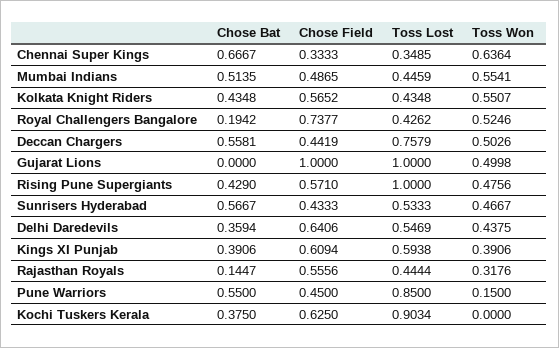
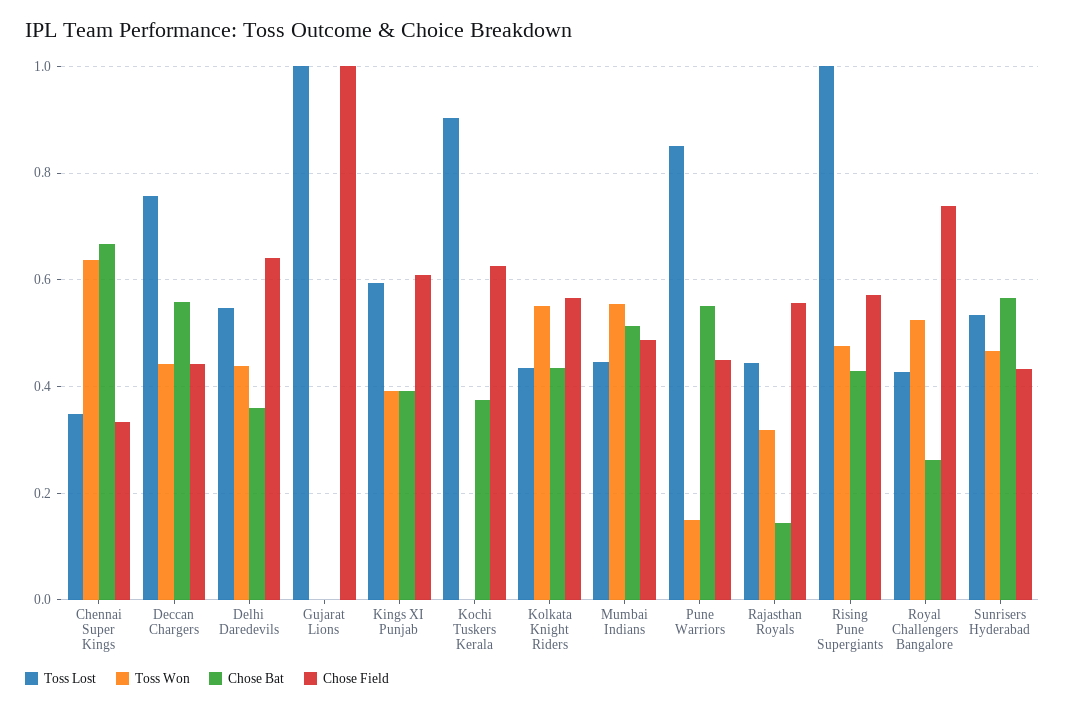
  {
    "Chose Bat": {
      "Chennai Super Kings": 0.6667,
      "Mumbai Indians": 0.5135,
      "Kolkata Knight Riders": 0.4348,
-     "Royal Challengers Bangalore": 0.1942,
+     "Royal Challengers Bangalore": 0.26,
      "Deccan Chargers": 0.5581,
      "Gujarat Lions": 0,
      "Rising Pune Supergiants": 0.429,
      "Sunrisers Hyderabad": 0.5667,
      "Delhi Daredevils": 0.3594,
      "Kings XI Punjab": 0.3906,
      "Rajasthan Royals": 0.1447,
      "Pune Warriors": 0.55,
      "Kochi Tuskers Kerala": 0.375
    },
    "Chose Field": {
      "Chennai Super Kings": 0.3333,
      "Mumbai Indians": 0.4865,
      "Kolkata Knight Riders": 0.5652,
      "Royal Challengers Bangalore": 0.7377,
      "Deccan Chargers": 0.4419,
      "Gujarat Lions": 1,
      "Rising Pune Supergiants": 0.571,
      "Sunrisers Hyderabad": 0.4333,
      "Delhi Daredevils": 0.6406,
      "Kings XI Punjab": 0.6094,
      "Rajasthan Royals": 0.5556,
      "Pune Warriors": 0.45,
      "Kochi Tuskers Kerala": 0.625
    },
    "Toss Lost": {
      "Chennai Super Kings": 0.3485,
      "Mumbai Indians": 0.4459,
      "Kolkata Knight Riders": 0.4348,
      "Royal Challengers Bangalore": 0.4262,
      "Deccan Chargers": 0.7579,
      "Gujarat Lions": 1,
      "Rising Pune Supergiants": 1,
      "Sunrisers Hyderabad": 0.5333,
      "Delhi Daredevils": 0.5469,
      "Kings XI Punjab": 0.5938,
      "Rajasthan Royals": 0.4444,
      "Pune Warriors": 0.85,
      "Kochi Tuskers Kerala": 0.9034
    },
    "Toss Won": {
      "Chennai Super Kings": 0.6364,
      "Mumbai Indians": 0.5541,
      "Kolkata Knight Riders": 0.5507,
      "Royal Challengers Bangalore": 0.5246,
-     "Deccan Chargers": 0.5026,
+     "Deccan Chargers": 0.44,
-     "Gujarat Lions": 0.4998,
+     "Gujarat Lions": 0,
      "Rising Pune Supergiants": 0.4756,
      "Sunrisers Hyderabad": 0.4667,
      "Delhi Daredevils": 0.4375,
      "Kings XI Punjab": 0.3906,
      "Rajasthan Royals": 0.3176,
      "Pune Warriors": 0.15,
      "Kochi Tuskers Kerala": 0
    }
  }

